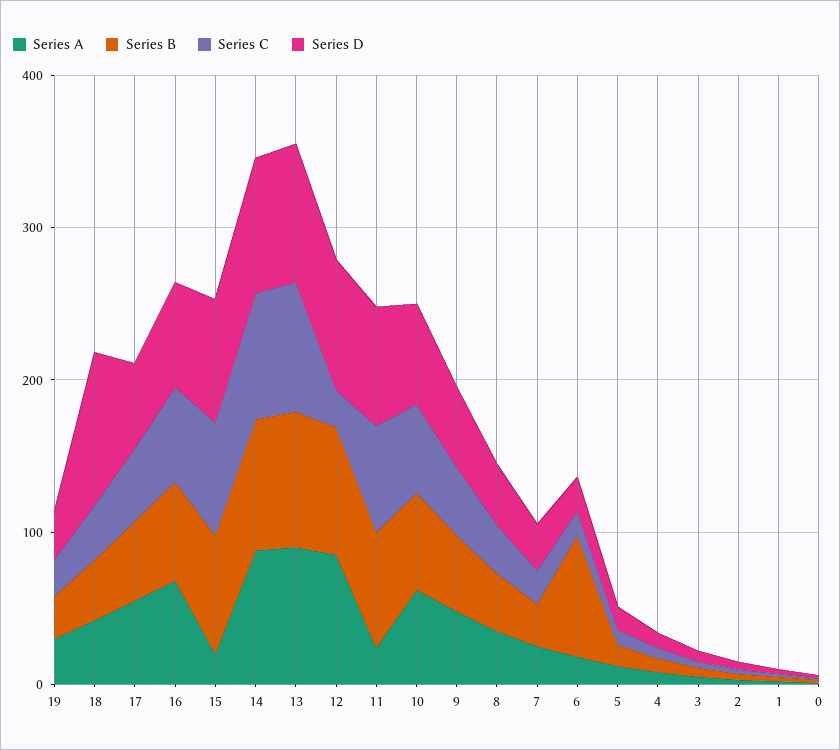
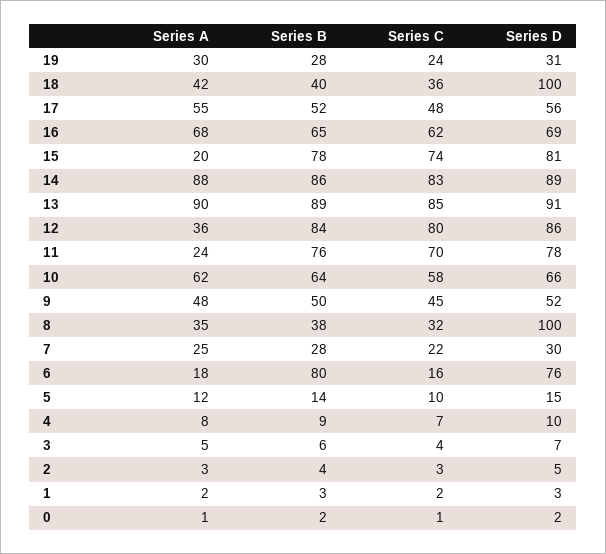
  {
    "Series A": {
      "19": 30,
      "18": 42,
      "17": 55,
      "16": 68,
      "15": 20,
      "14": 88,
      "13": 90,
-     "12": 80,
+     "12": 36,
      "11": 24,
      "10": 62,
      "9": 48,
      "8": 35,
      "7": 25,
      "6": 18,
      "5": 12,
      "4": 8,
      "3": 5,
      "2": 3,
      "1": 2,
      "0": 1
    },
    "Series B": {
      "19": 28,
      "18": 40,
      "17": 52,
      "16": 65,
      "15": 78,
      "14": 86,
      "13": 89,
      "12": 84,
      "11": 76,
      "10": 64,
      "9": 50,
      "8": 38,
      "7": 28,
      "6": 80,
      "5": 14,
      "4": 9,
      "3": 6,
      "2": 4,
      "1": 3,
      "0": 2
    },
    "Series C": {
      "19": 24,
      "18": 36,
      "17": 48,
      "16": 62,
      "15": 74,
      "14": 83,
      "13": 85,
-     "12": 20,
+     "12": 80,
      "11": 70,
      "10": 58,
      "9": 45,
      "8": 32,
      "7": 22,
      "6": 16,
      "5": 10,
      "4": 7,
      "3": 4,
      "2": 3,
      "1": 2,
      "0": 1
    },
    "Series D": {
      "19": 31,
      "18": 100,
      "17": 56,
      "16": 69,
      "15": 81,
      "14": 89,
      "13": 91,
      "12": 86,
      "11": 78,
      "10": 66,
      "9": 52,
-     "8": 40,
+     "8": 100,
      "7": 30,
-     "6": 20,
+     "6": 76,
      "5": 15,
      "4": 10,
      "3": 7,
      "2": 5,
      "1": 3,
      "0": 2
    }
  }

